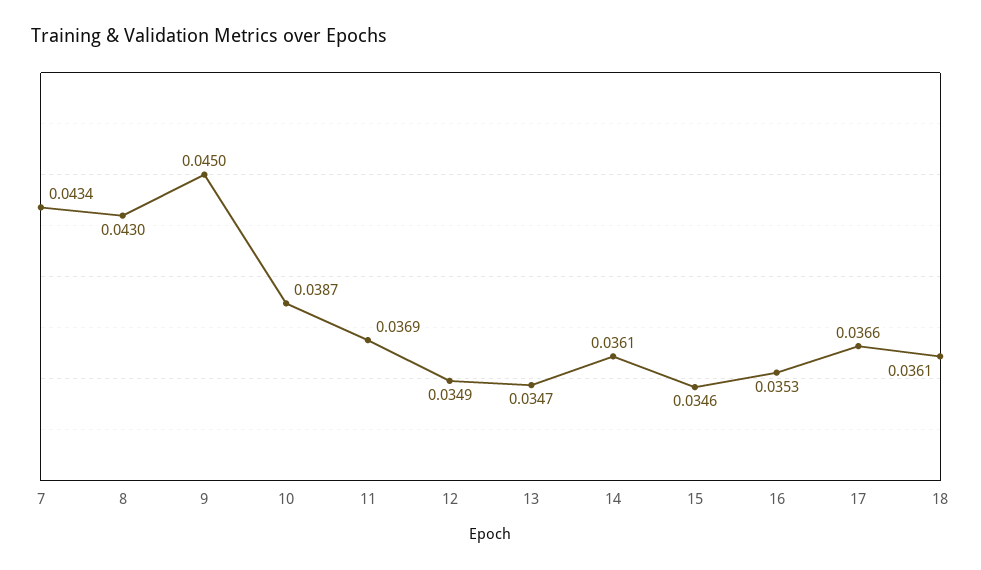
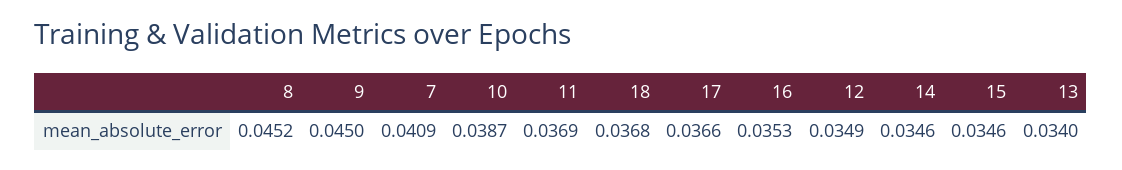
  {
-   "7": 0.0434,
+   "7": 0.0409,
-   "8": 0.043,
+   "8": 0.0452,
    "9": 0.045,
    "10": 0.0387,
    "11": 0.0369,
    "12": 0.0349,
-   "13": 0.0347,
+   "13": 0.034,
-   "14": 0.0361,
+   "14": 0.0346,
    "15": 0.0346,
    "16": 0.0353,
    "17": 0.0366,
-   "18": 0.0361
+   "18": 0.0368
  }

